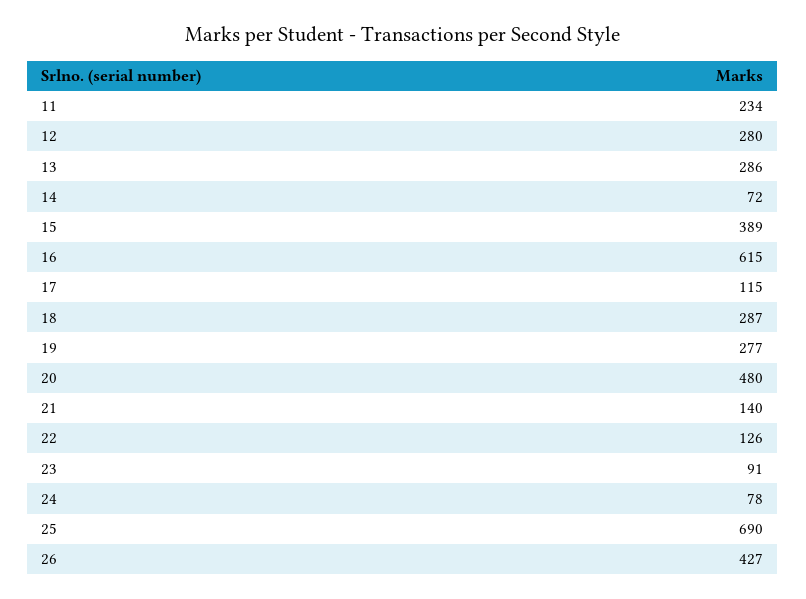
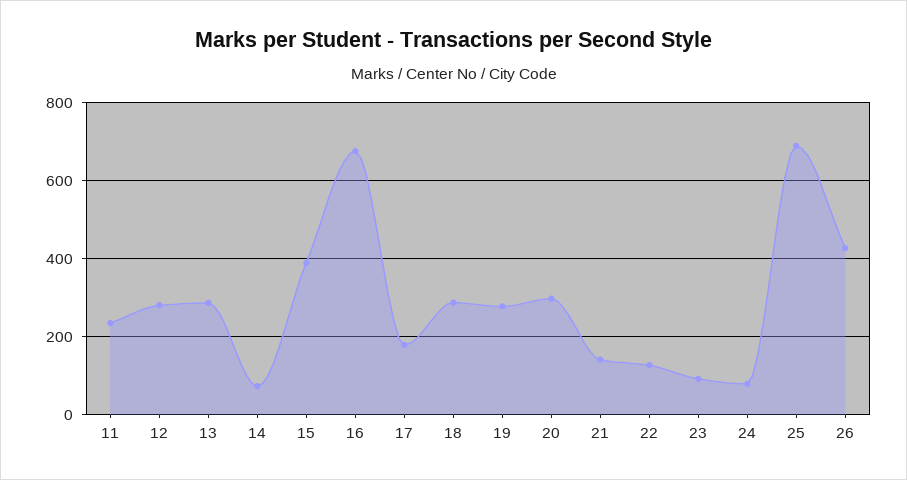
  {
    "11": 234,
    "12": 280,
    "13": 286,
    "14": 72,
    "15": 389,
-   "16": 615,
+   "16": 680,
-   "17": 115,
+   "17": 180,
    "18": 287,
    "19": 277,
-   "20": 480,
+   "20": 300,
    "21": 140,
    "22": 126,
    "23": 91,
    "24": 78,
    "25": 690,
    "26": 427
  }

